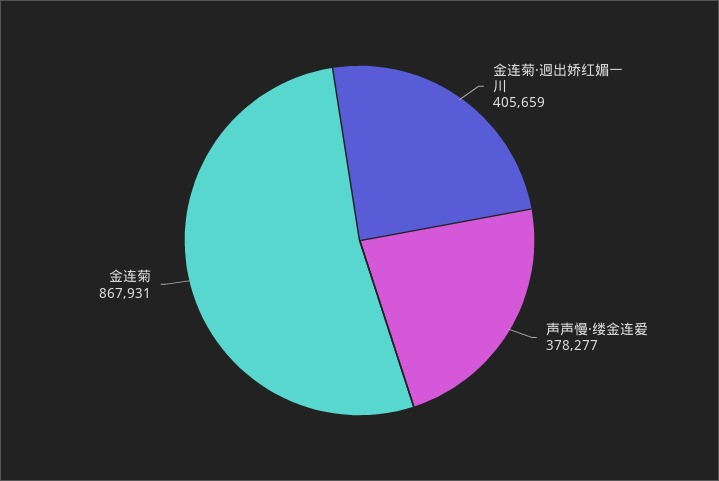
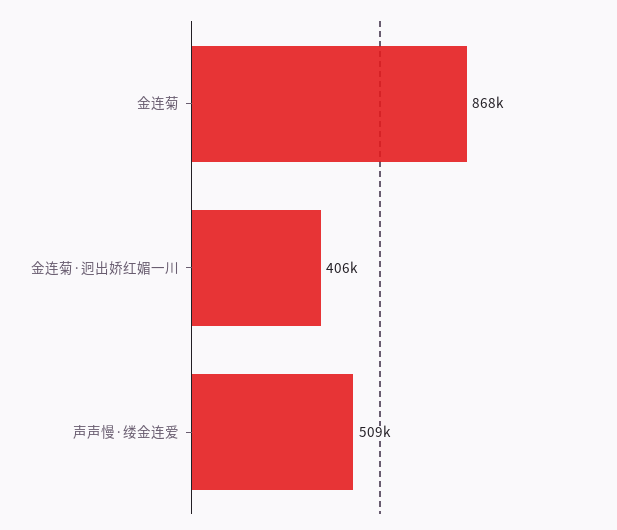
  {
    "金连菊·迥出娇红媚一川": 405659,
-   "声声慢·缕金连爱": 378277,
+   "声声慢·缕金连爱": 509000,
    "金连菊": 867931
  }

